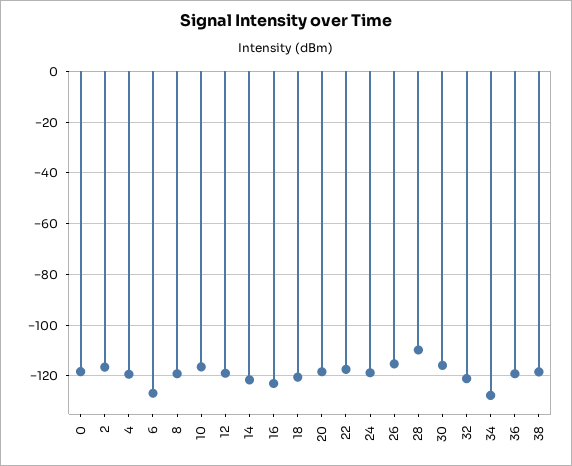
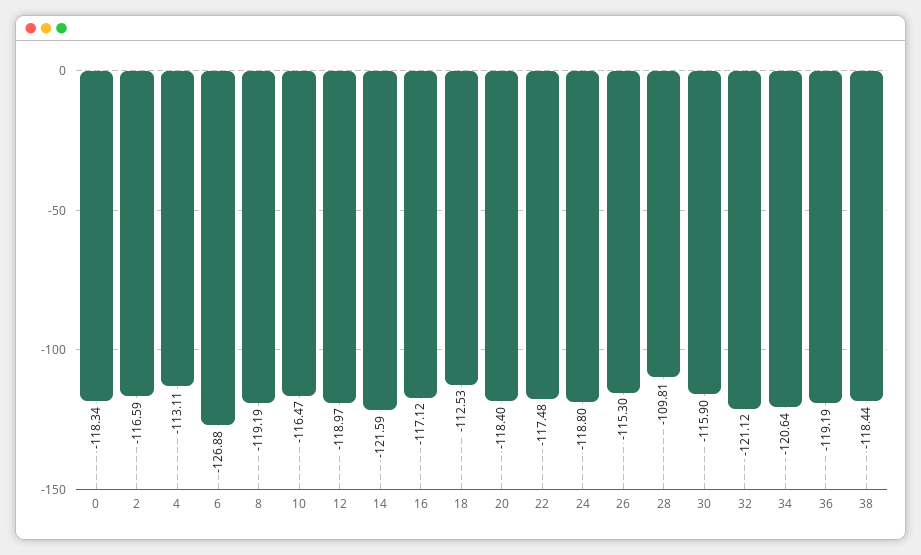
  {
    "0": -118.34,
    "2": -116.59,
-   "4": -120,
+   "4": -113.11,
    "6": -126.88,
    "8": -119.19,
    "10": -116.47,
    "12": -118.97,
    "14": -121.59,
-   "16": -122.5,
+   "16": -117.12,
-   "18": -120,
+   "18": -112.53,
    "20": -118.4,
    "22": -117.48,
    "24": -118.8,
    "26": -115.3,
    "28": -109.81,
    "30": -115.9,
    "32": -121.12,
-   "34": -127.5,
+   "34": -120.64,
    "36": -119.19,
    "38": -118.44
  }

